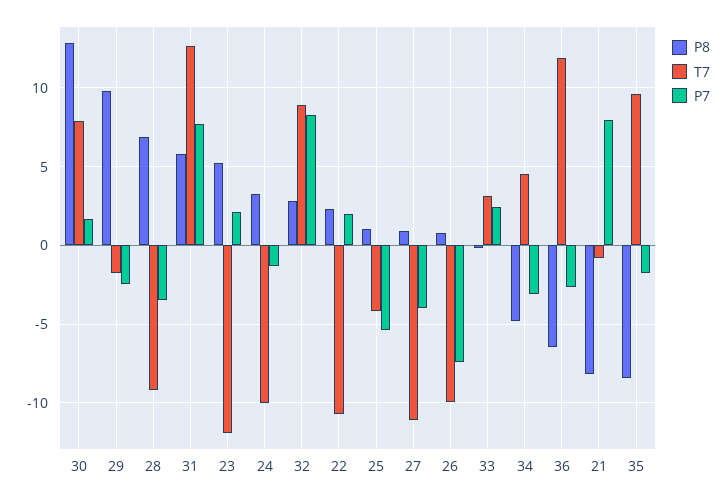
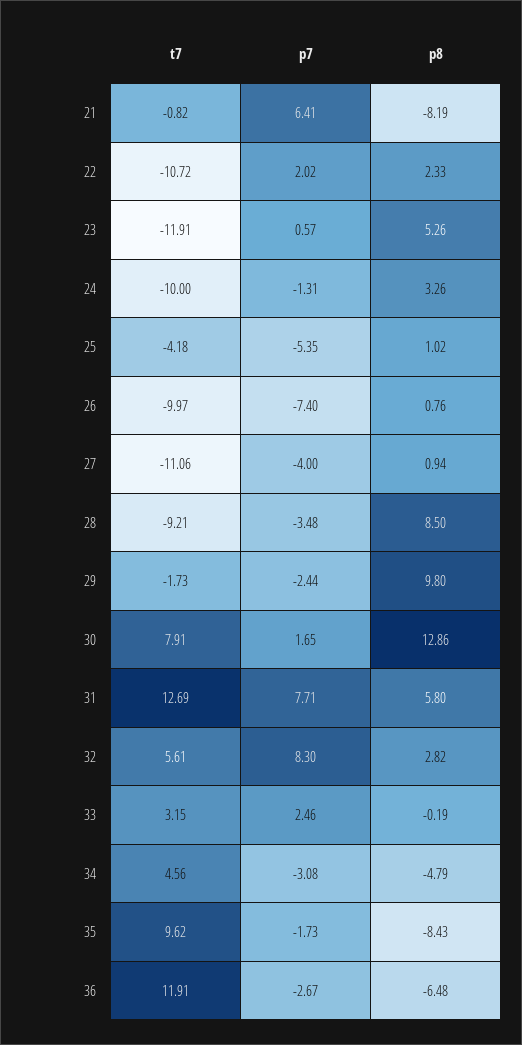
  {
    "P8": {
      "30": 12.86,
      "29": 9.8,
-     "28": 7,
+     "28": 8.5,
      "31": 5.8,
      "23": 5.26,
      "24": 3.26,
      "32": 2.82,
      "22": 2.33,
      "25": 1.02,
      "27": 0.94,
      "26": 0.76,
      "33": -0.19,
      "34": -4.79,
      "36": -6.48,
      "21": -8.19,
      "35": -8.43
    },
    "T7": {
      "30": 7.91,
      "29": -1.73,
      "28": -9.21,
      "31": 12.69,
      "23": -11.91,
      "24": -10,
-     "32": 9,
+     "32": 5.61,
      "22": -10.72,
      "25": -4.18,
      "27": -11.06,
      "26": -9.97,
      "33": 3.15,
      "34": 4.56,
      "36": 11.91,
      "21": -0.82,
      "35": 9.62
    },
    "P7": {
      "30": 1.65,
      "29": -2.44,
      "28": -3.48,
      "31": 7.71,
-     "23": 2,
+     "23": 0.57,
      "24": -1.31,
      "32": 8.3,
      "22": 2.02,
      "25": -5.35,
      "27": -4,
      "26": -7.4,
      "33": 2.46,
      "34": -3.08,
      "36": -2.67,
-     "21": 8,
+     "21": 6.41,
      "35": -1.73
    }
  }

